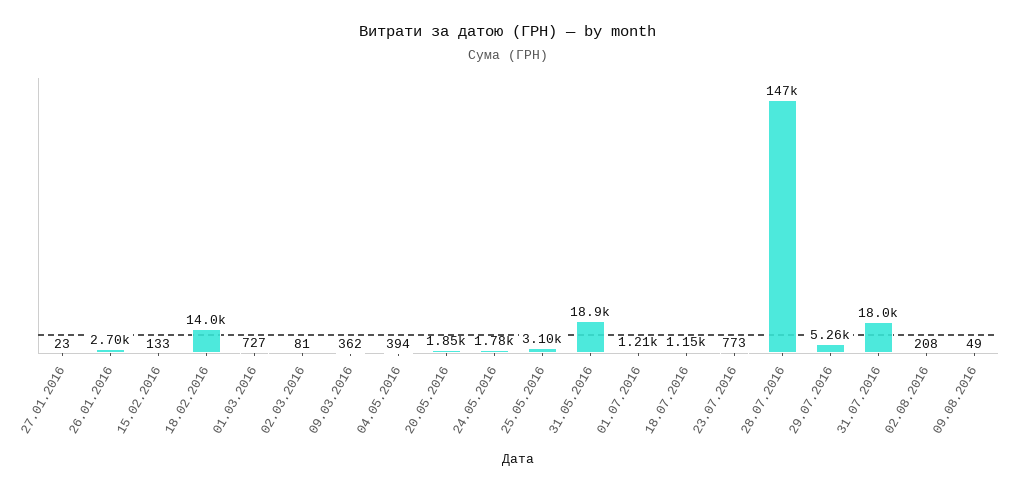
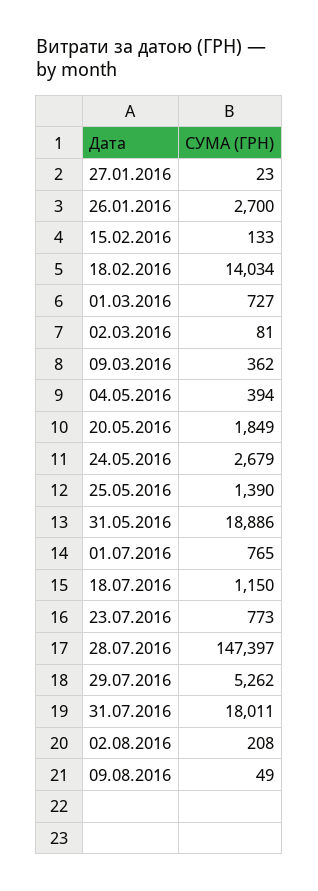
  {
    "27.01.2016": 23,
    "26.01.2016": 2700,
    "15.02.2016": 133,
    "18.02.2016": 14034,
    "01.03.2016": 727,
    "02.03.2016": 81,
    "09.03.2016": 362,
    "04.05.2016": 394,
    "20.05.2016": 1849,
-   "24.05.2016": 1780,
+   "24.05.2016": 2679,
-   "25.05.2016": 3100,
+   "25.05.2016": 1390,
    "31.05.2016": 18886,
-   "01.07.2016": 1210,
+   "01.07.2016": 765,
    "18.07.2016": 1150,
    "23.07.2016": 773,
    "28.07.2016": 147397,
    "29.07.2016": 5262,
    "31.07.2016": 18011,
    "02.08.2016": 208,
    "09.08.2016": 49
  }

